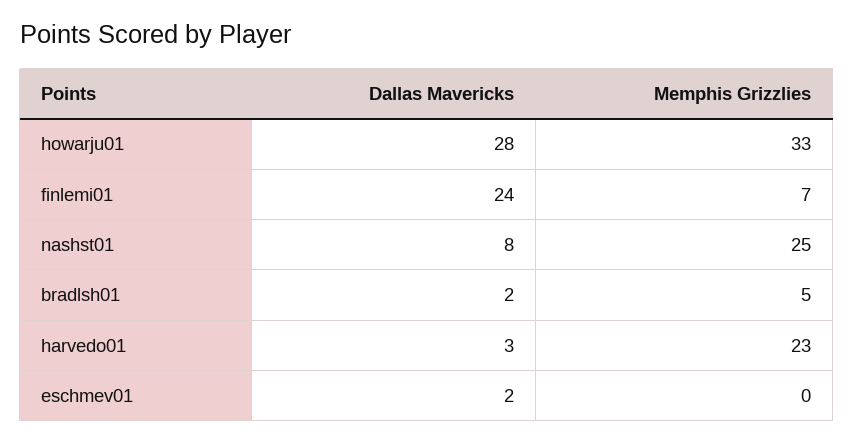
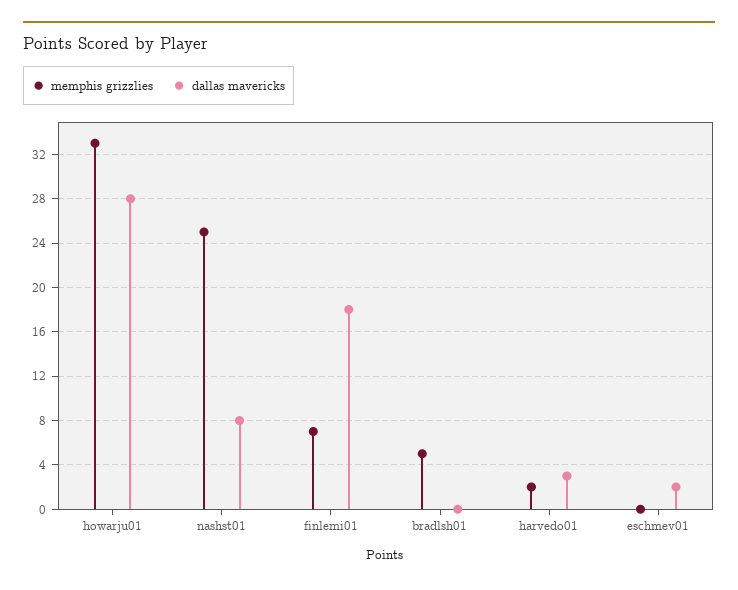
  {
    "Dallas Mavericks": {
      "howarju01": 28,
-     "finlemi01": 24,
+     "finlemi01": 18,
      "nashst01": 8,
-     "bradlsh01": 2,
+     "bradlsh01": 0,
      "harvedo01": 3,
      "eschmev01": 2
    },
    "Memphis Grizzlies": {
      "howarju01": 33,
      "finlemi01": 7,
      "nashst01": 25,
      "bradlsh01": 5,
-     "harvedo01": 23,
+     "harvedo01": 2,
      "eschmev01": 0
    }
  }

